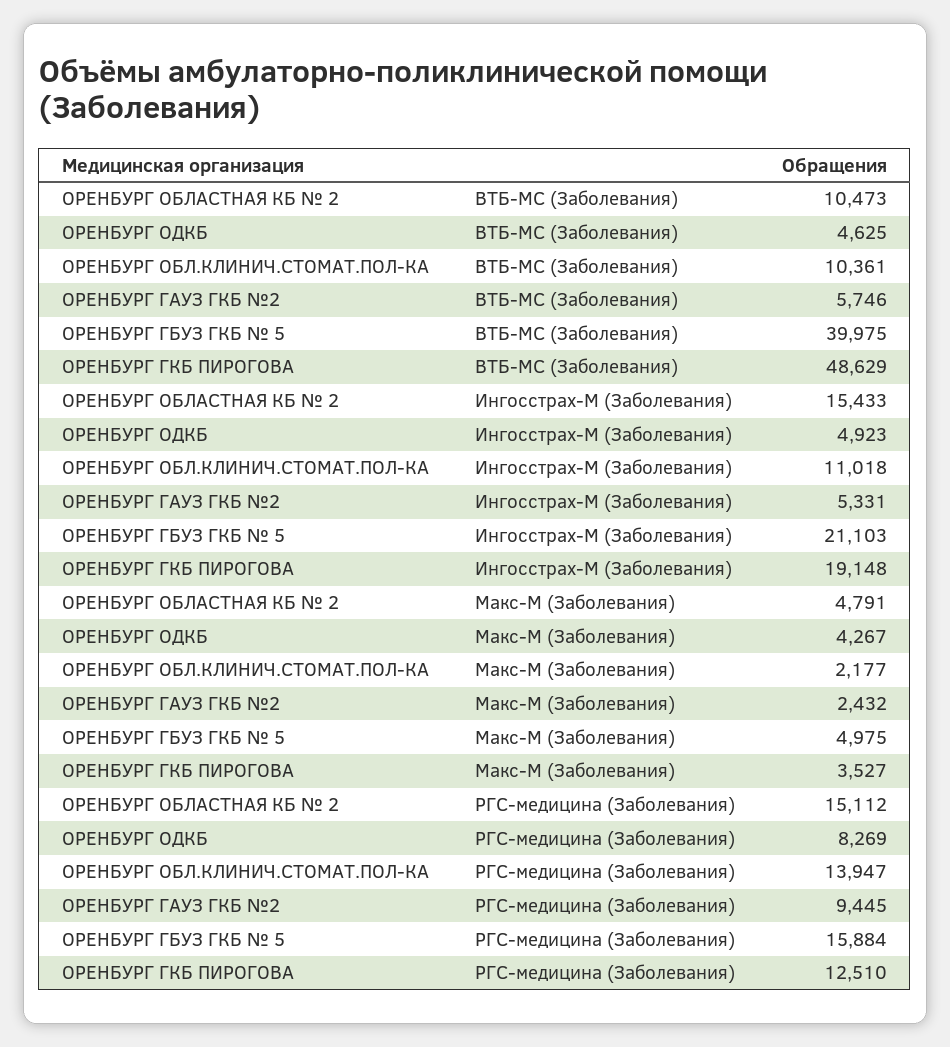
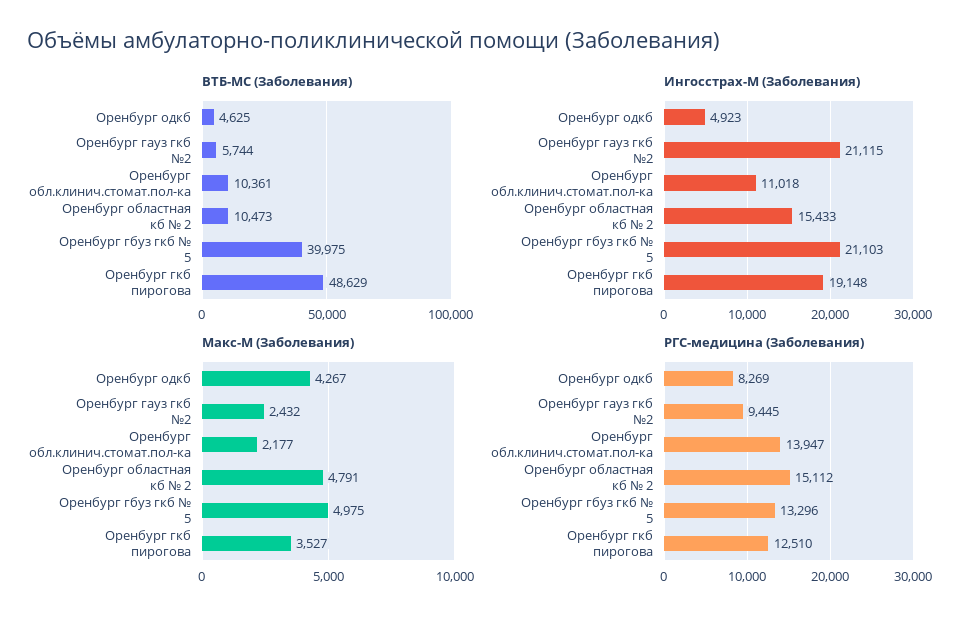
  {
    "ВТБ-МС (Заболевания)": {
      "ОРЕНБУРГ ОБЛАСТНАЯ КБ № 2": 10473,
      "ОРЕНБУРГ ОДКБ": 4625,
      "ОРЕНБУРГ ОБЛ.КЛИНИЧ.СТОМАТ.ПОЛ-КА": 10361,
-     "ОРЕНБУРГ ГАУЗ ГКБ №2": 5746,
+     "ОРЕНБУРГ ГАУЗ ГКБ №2": 5744,
      "ОРЕНБУРГ ГБУЗ ГКБ № 5": 39975,
      "ОРЕНБУРГ ГКБ ПИРОГОВА": 48629
    },
    "Ингосстрах-М (Заболевания)": {
      "ОРЕНБУРГ ОБЛАСТНАЯ КБ № 2": 15433,
      "ОРЕНБУРГ ОДКБ": 4923,
      "ОРЕНБУРГ ОБЛ.КЛИНИЧ.СТОМАТ.ПОЛ-КА": 11018,
-     "ОРЕНБУРГ ГАУЗ ГКБ №2": 5331,
+     "ОРЕНБУРГ ГАУЗ ГКБ №2": 21115,
      "ОРЕНБУРГ ГБУЗ ГКБ № 5": 21103,
      "ОРЕНБУРГ ГКБ ПИРОГОВА": 19148
    },
    "Макс-М (Заболевания)": {
      "ОРЕНБУРГ ОБЛАСТНАЯ КБ № 2": 4791,
      "ОРЕНБУРГ ОДКБ": 4267,
      "ОРЕНБУРГ ОБЛ.КЛИНИЧ.СТОМАТ.ПОЛ-КА": 2177,
      "ОРЕНБУРГ ГАУЗ ГКБ №2": 2432,
      "ОРЕНБУРГ ГБУЗ ГКБ № 5": 4975,
      "ОРЕНБУРГ ГКБ ПИРОГОВА": 3527
    },
    "РГС-медицина (Заболевания)": {
      "ОРЕНБУРГ ОБЛАСТНАЯ КБ № 2": 15112,
      "ОРЕНБУРГ ОДКБ": 8269,
      "ОРЕНБУРГ ОБЛ.КЛИНИЧ.СТОМАТ.ПОЛ-КА": 13947,
      "ОРЕНБУРГ ГАУЗ ГКБ №2": 9445,
-     "ОРЕНБУРГ ГБУЗ ГКБ № 5": 15884,
+     "ОРЕНБУРГ ГБУЗ ГКБ № 5": 13296,
      "ОРЕНБУРГ ГКБ ПИРОГОВА": 12510
    }
  }

